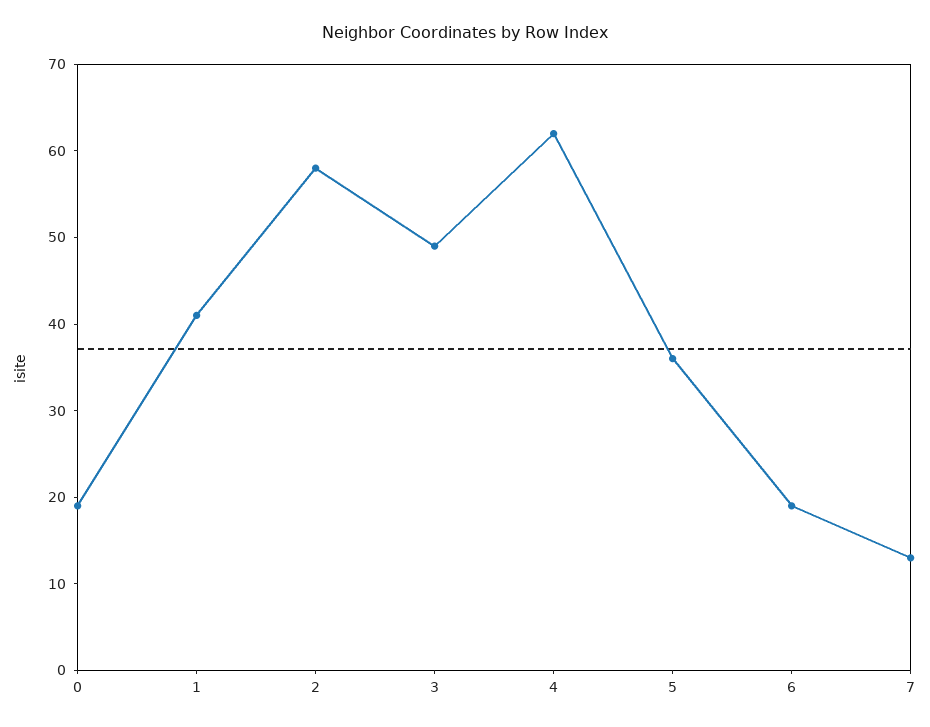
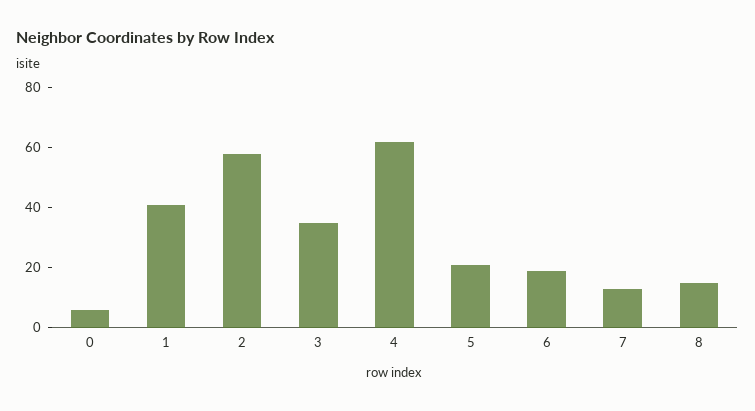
  {
-   "0": 19,
+   "0": 5,
    "1": 41,
    "2": 58,
-   "3": 49,
+   "3": 35,
    "4": 62,
-   "5": 36,
+   "5": 20,
    "6": 19,
-   "7": 13
+   "7": 13,
+   "8": 15
  }

